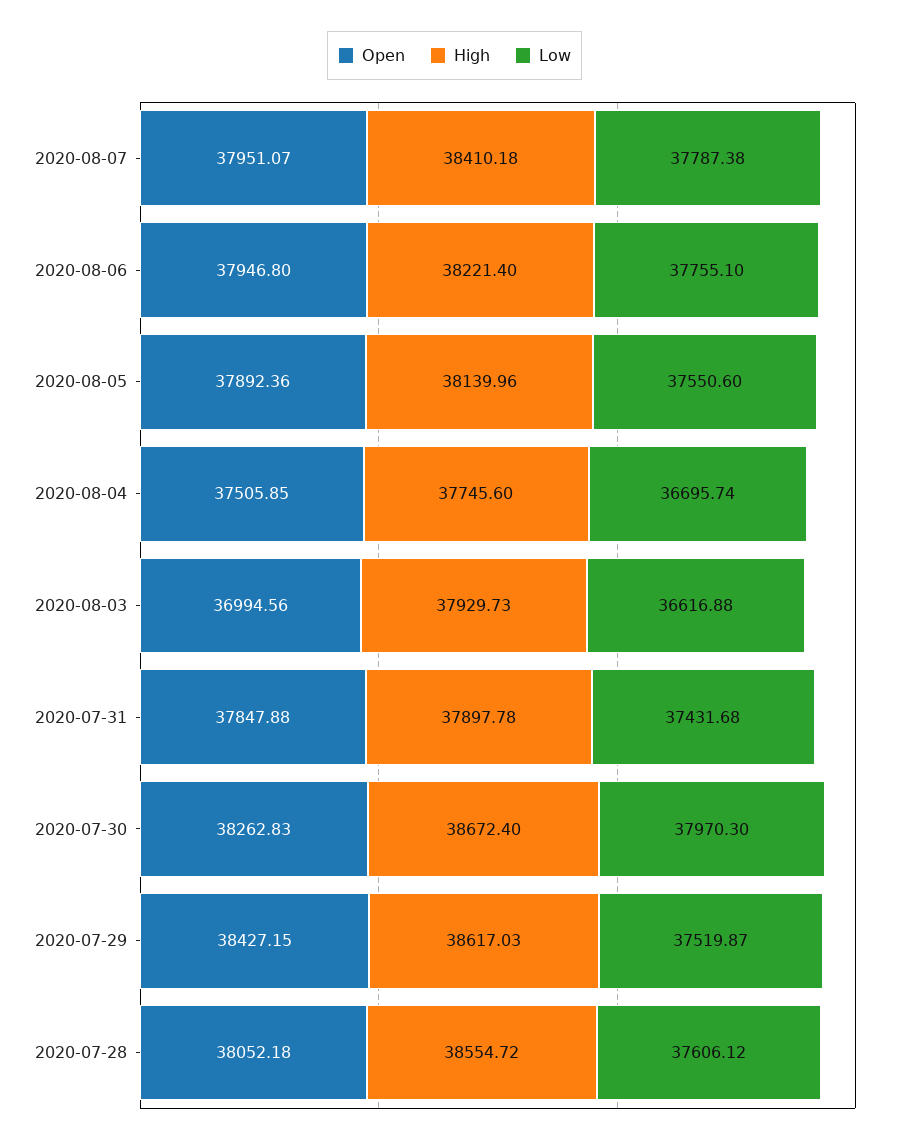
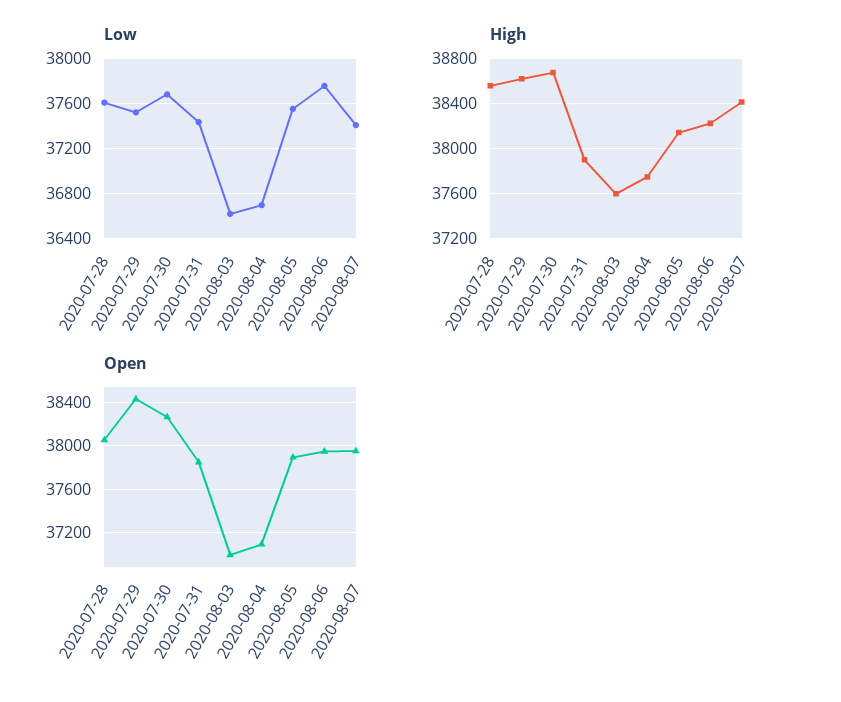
  {
    "Open": {
      "2020-08-07": 37951.07,
      "2020-08-06": 37946.8,
      "2020-08-05": 37892.36,
-     "2020-08-04": 37505.85,
+     "2020-08-04": 37100,
      "2020-08-03": 36994.56,
      "2020-07-31": 37847.88,
      "2020-07-30": 38262.83,
      "2020-07-29": 38427.15,
      "2020-07-28": 38052.18
    },
    "High": {
      "2020-08-07": 38410.18,
      "2020-08-06": 38221.4,
      "2020-08-05": 38139.96,
      "2020-08-04": 37745.6,
-     "2020-08-03": 37929.73,
+     "2020-08-03": 37600,
      "2020-07-31": 37897.78,
      "2020-07-30": 38672.4,
      "2020-07-29": 38617.03,
      "2020-07-28": 38554.72
    },
    "Low": {
-     "2020-08-07": 37787.38,
+     "2020-08-07": 37400,
      "2020-08-06": 37755.1,
      "2020-08-05": 37550.6,
      "2020-08-04": 36695.74,
      "2020-08-03": 36616.88,
      "2020-07-31": 37431.68,
-     "2020-07-30": 37970.3,
+     "2020-07-30": 37700,
      "2020-07-29": 37519.87,
      "2020-07-28": 37606.12
    }
  }

